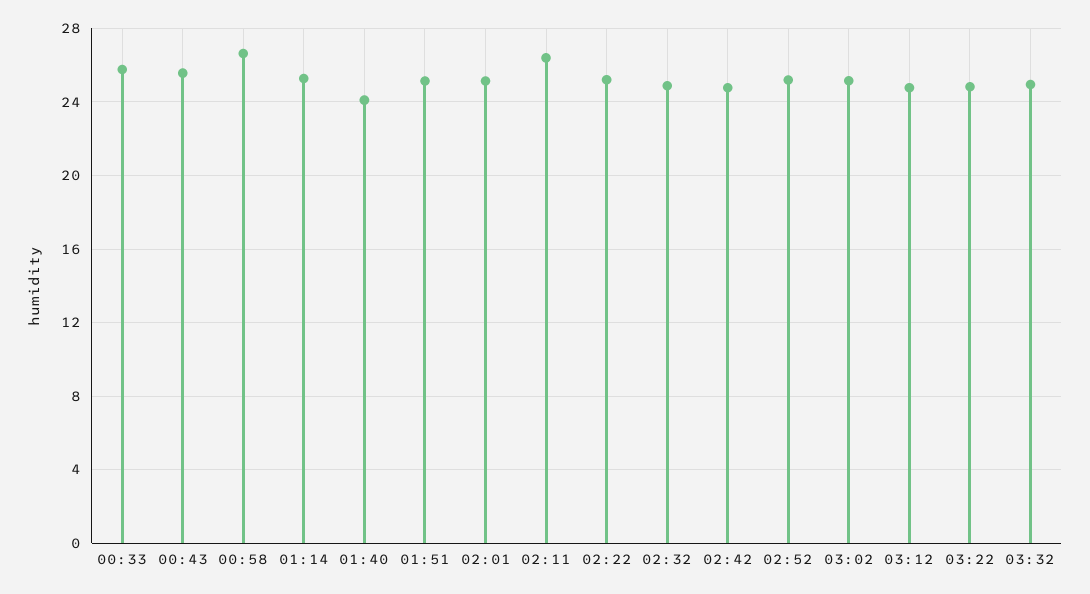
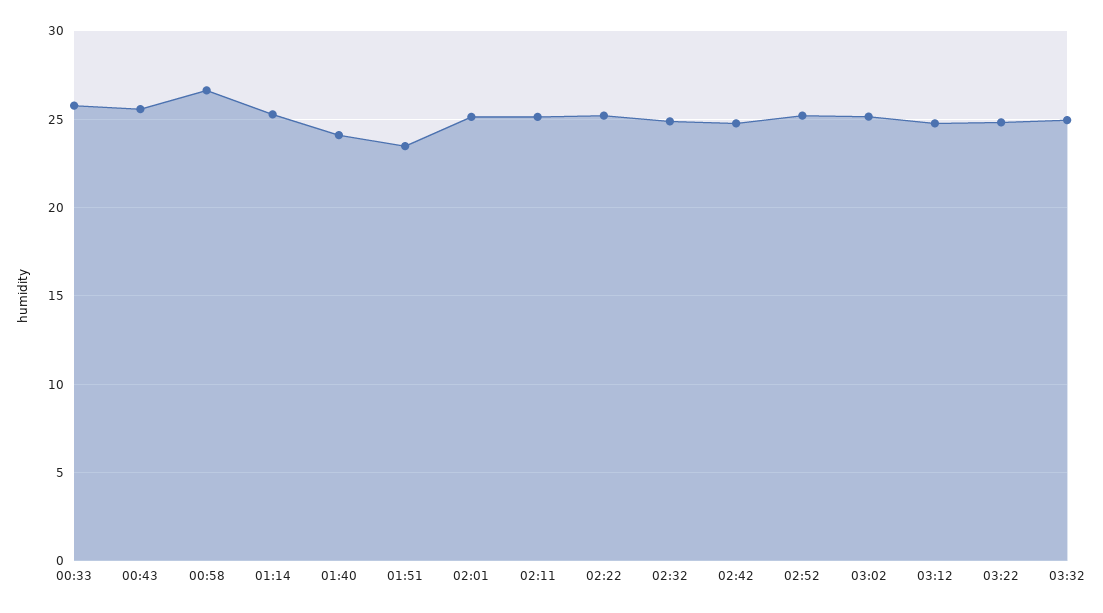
  {
    "00:33": 26,
    "00:43": 25.5,
    "00:58": 26.5,
    "01:14": 25.5,
    "01:40": 24,
-   "01:51": 25,
+   "01:51": 23.5,
    "02:01": 25,
-   "02:11": 26.5,
+   "02:11": 25,
    "02:22": 25,
    "02:32": 25,
    "02:42": 25,
    "02:52": 25,
    "03:02": 25,
    "03:12": 25,
    "03:22": 25,
    "03:32": 25
  }

